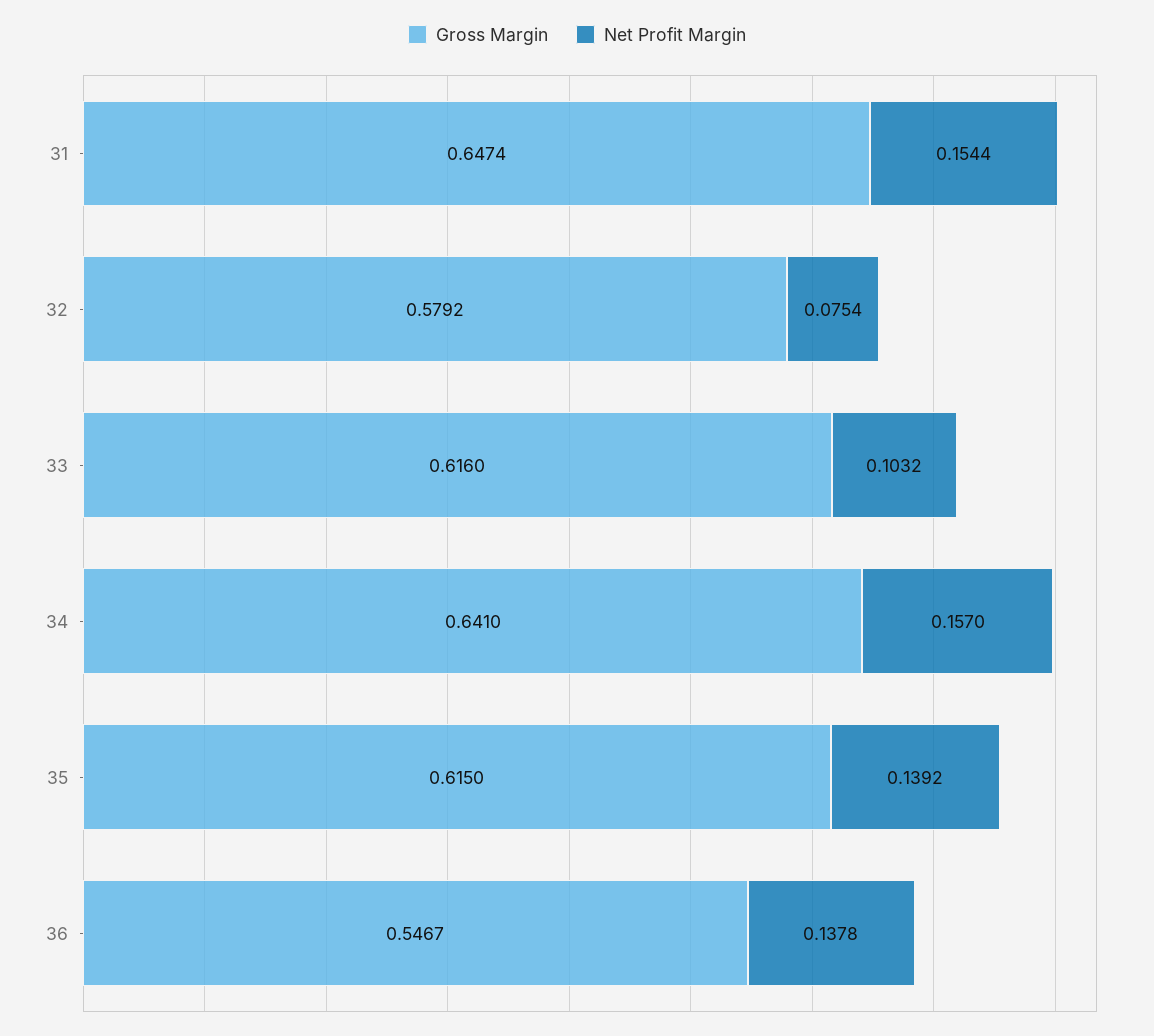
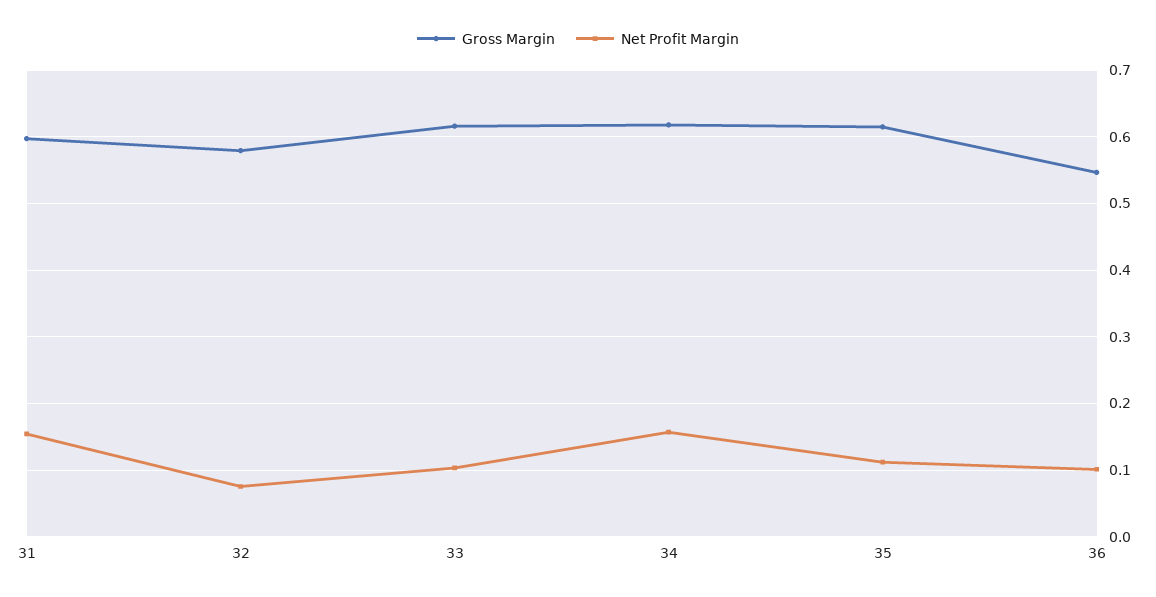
  {
    "Gross Margin": {
-     "31": 0.6474,
+     "31": 0.6,
      "32": 0.5792,
      "33": 0.616,
-     "34": 0.641,
+     "34": 0.62,
      "35": 0.615,
      "36": 0.5467
    },
    "Net Profit Margin": {
      "31": 0.1544,
      "32": 0.0754,
      "33": 0.1032,
      "34": 0.157,
-     "35": 0.1392,
+     "35": 0.11,
-     "36": 0.1378
+     "36": 0.1
    }
  }

